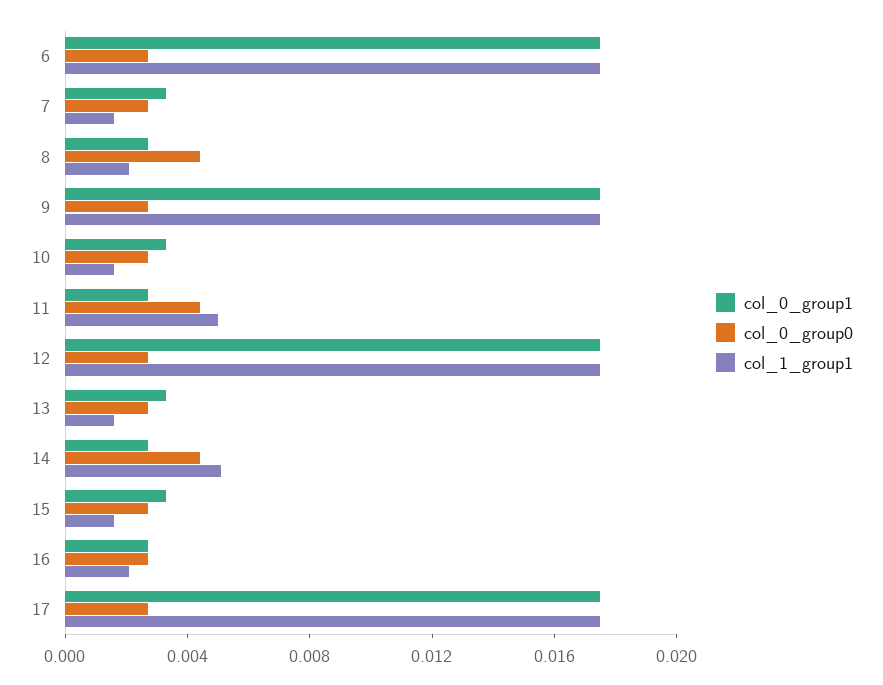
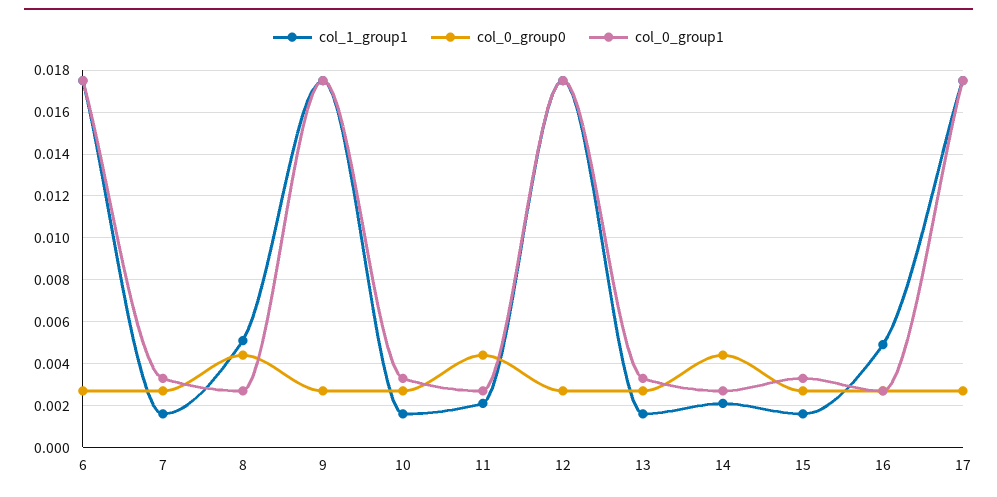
  {
    "col_0_group1": {
      "6": 0.0175,
      "7": 0.0035,
      "8": 0.0025,
      "9": 0.0175,
      "10": 0.0035,
      "11": 0.0025,
      "12": 0.0175,
      "13": 0.0035,
      "14": 0.0025,
      "15": 0.0035,
      "16": 0.0025,
      "17": 0.0175
    },
    "col_0_group0": {
      "6": 0.0025,
      "7": 0.0025,
      "8": 0.0045,
      "9": 0.0025,
      "10": 0.0025,
      "11": 0.0045,
      "12": 0.0025,
      "13": 0.0025,
      "14": 0.0045,
      "15": 0.0025,
      "16": 0.0025,
      "17": 0.0025
    },
    "col_1_group1": {
      "6": 0.0175,
      "7": 0.0015,
-     "8": 0.002,
+     "8": 0.005,
      "9": 0.0175,
      "10": 0.0015,
-     "11": 0.005,
+     "11": 0.002,
      "12": 0.0175,
      "13": 0.0015,
-     "14": 0.005,
+     "14": 0.002,
      "15": 0.0015,
-     "16": 0.002,
+     "16": 0.005,
      "17": 0.0175
    }
  }

